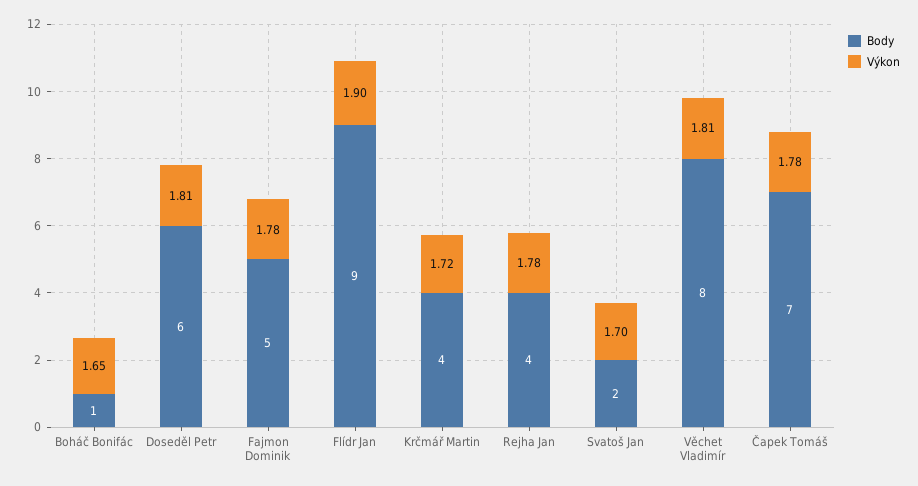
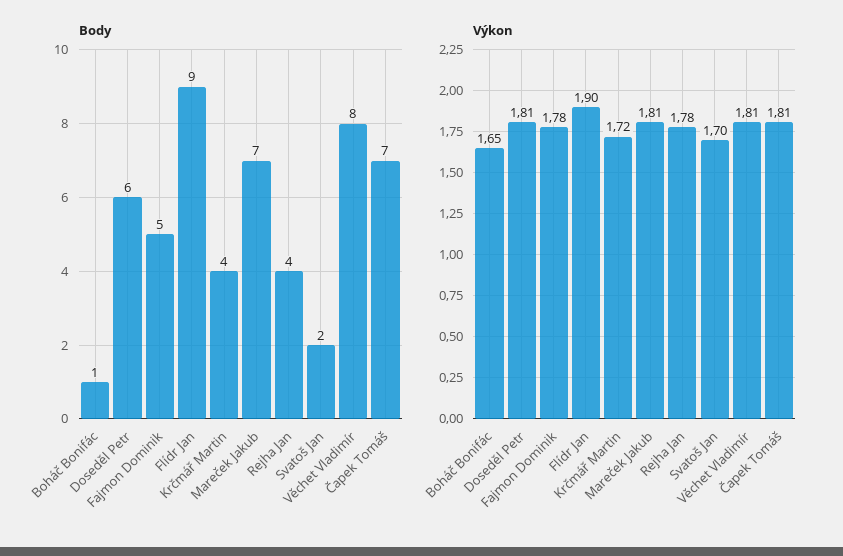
  {
    "Body": {
      "Boháč Bonifác": 1,
      "Doseděl Petr": 6,
      "Fajmon Dominik": 5,
      "Flídr Jan": 9,
      "Krčmář Martin": 4,
      "Rejha Jan": 4,
      "Svatoš Jan": 2,
      "Věchet Vladimír": 8,
-     "Čapek Tomáš": 7
+     "Čapek Tomáš": 7,
+     "Mareček Jakub": 7
    },
    "Výkon": {
      "Boháč Bonifác": 1.65,
      "Doseděl Petr": 1.81,
      "Fajmon Dominik": 1.78,
      "Flídr Jan": 1.9,
      "Krčmář Martin": 1.72,
      "Rejha Jan": 1.78,
      "Svatoš Jan": 1.7,
      "Věchet Vladimír": 1.81,
-     "Čapek Tomáš": 1.78
+     "Čapek Tomáš": 1.81,
+     "Mareček Jakub": 1.81
    }
  }

